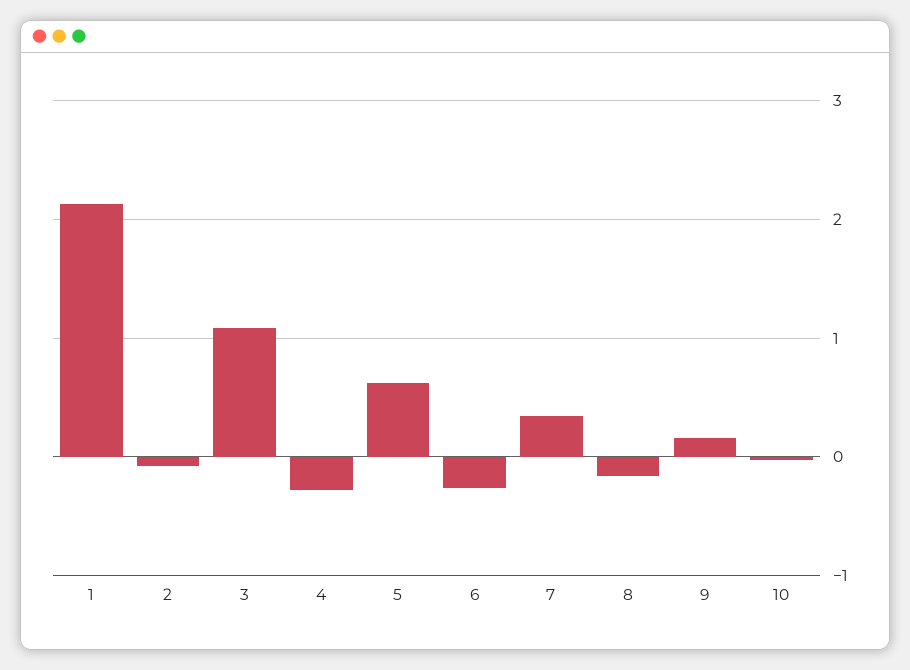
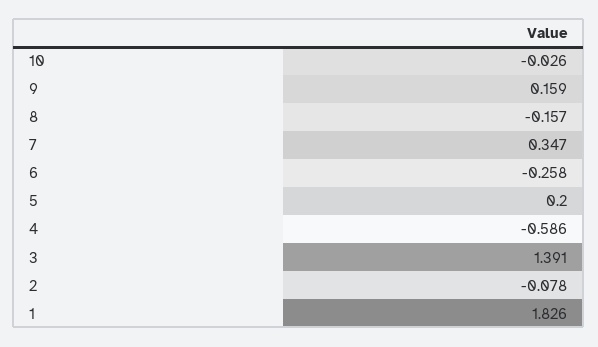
  {
-   "1": 2.1,
+   "1": 1.826,
    "2": -0.078,
-   "3": 1.1,
+   "3": 1.391,
-   "4": -0.3,
+   "4": -0.586,
-   "5": 0.6,
+   "5": 0.2,
    "6": -0.258,
    "7": 0.347,
    "8": -0.157,
    "9": 0.159,
    "10": -0.026
  }

